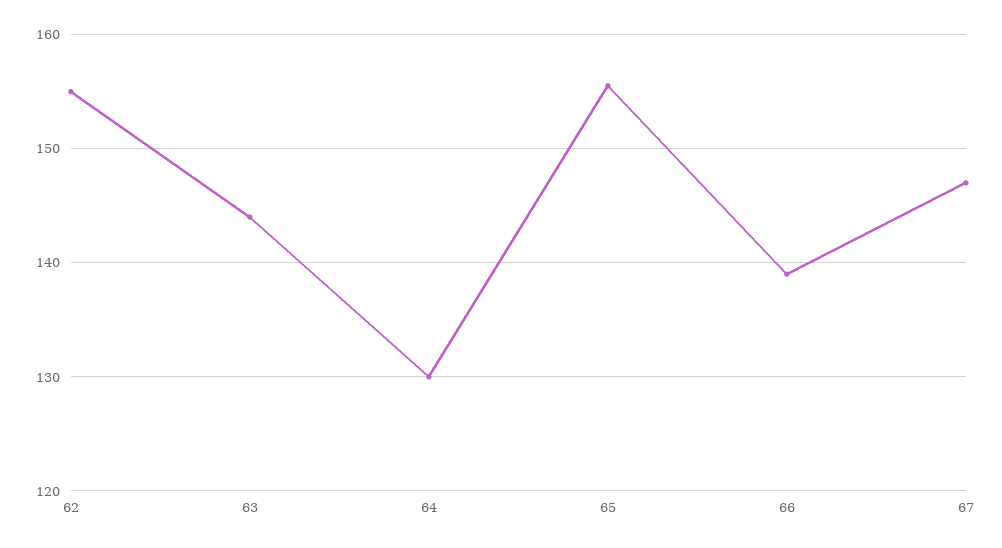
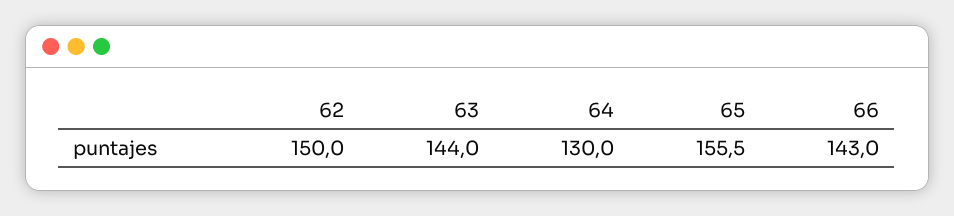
  {
-   "62": 155,
+   "62": 150,
    "63": 144,
    "64": 130,
    "65": 155.5,
-   "66": 139,
+   "66": 143
-   "67": 147
  }

